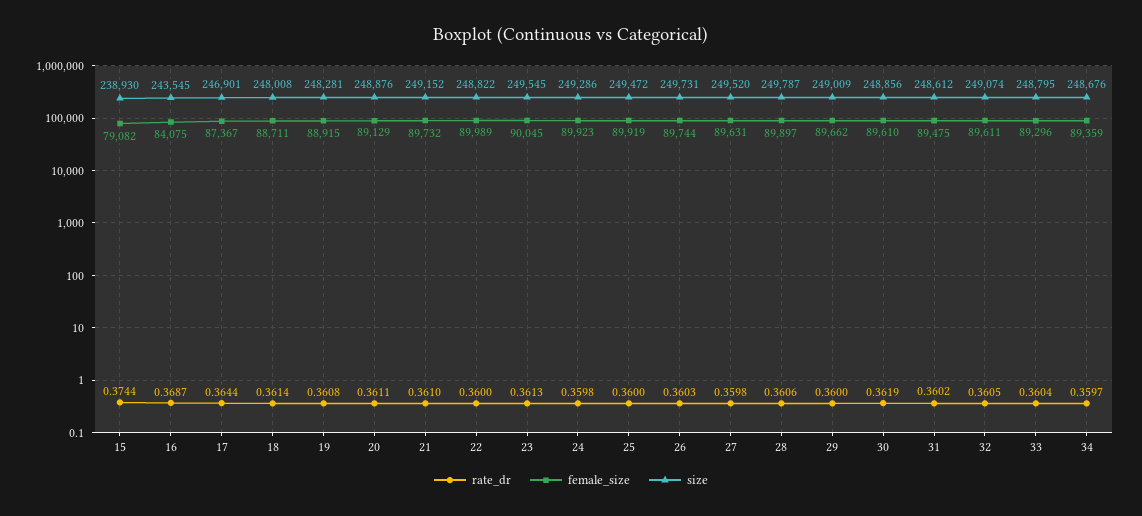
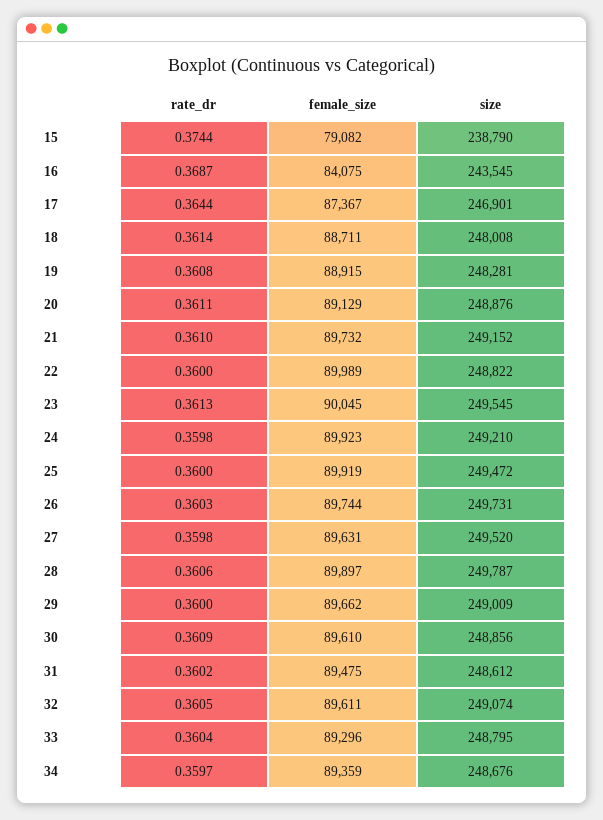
  {
    "rate_dr": {
      "15": 0.3744,
      "16": 0.3687,
      "17": 0.3644,
      "18": 0.3614,
      "19": 0.3608,
      "20": 0.3611,
      "21": 0.361,
      "22": 0.36,
      "23": 0.3613,
      "24": 0.3598,
      "25": 0.36,
      "26": 0.3603,
      "27": 0.3598,
      "28": 0.3606,
      "29": 0.36,
-     "30": 0.3619,
+     "30": 0.3609,
      "31": 0.3602,
      "32": 0.3605,
      "33": 0.3604,
      "34": 0.3597
    },
    "female_size": {
      "15": 79082,
      "16": 84075,
      "17": 87367,
      "18": 88711,
      "19": 88915,
      "20": 89129,
      "21": 89732,
      "22": 89989,
      "23": 90045,
      "24": 89923,
      "25": 89919,
      "26": 89744,
      "27": 89631,
      "28": 89897,
      "29": 89662,
      "30": 89610,
      "31": 89475,
      "32": 89611,
      "33": 89296,
      "34": 89359
    },
    "size": {
-     "15": 238930,
+     "15": 238790,
      "16": 243545,
      "17": 246901,
      "18": 248008,
      "19": 248281,
      "20": 248876,
      "21": 249152,
      "22": 248822,
      "23": 249545,
-     "24": 249286,
+     "24": 249210,
      "25": 249472,
      "26": 249731,
      "27": 249520,
      "28": 249787,
      "29": 249009,
      "30": 248856,
      "31": 248612,
      "32": 249074,
      "33": 248795,
      "34": 248676
    }
  }

